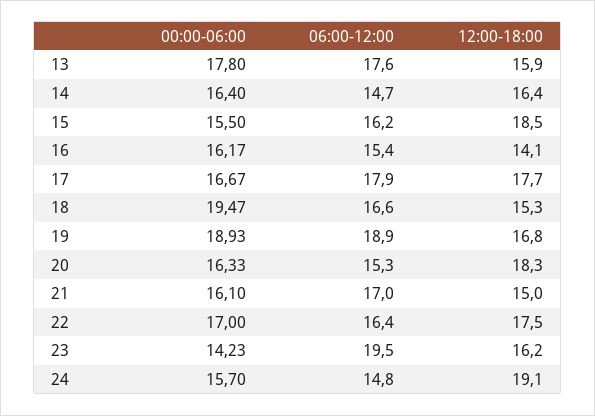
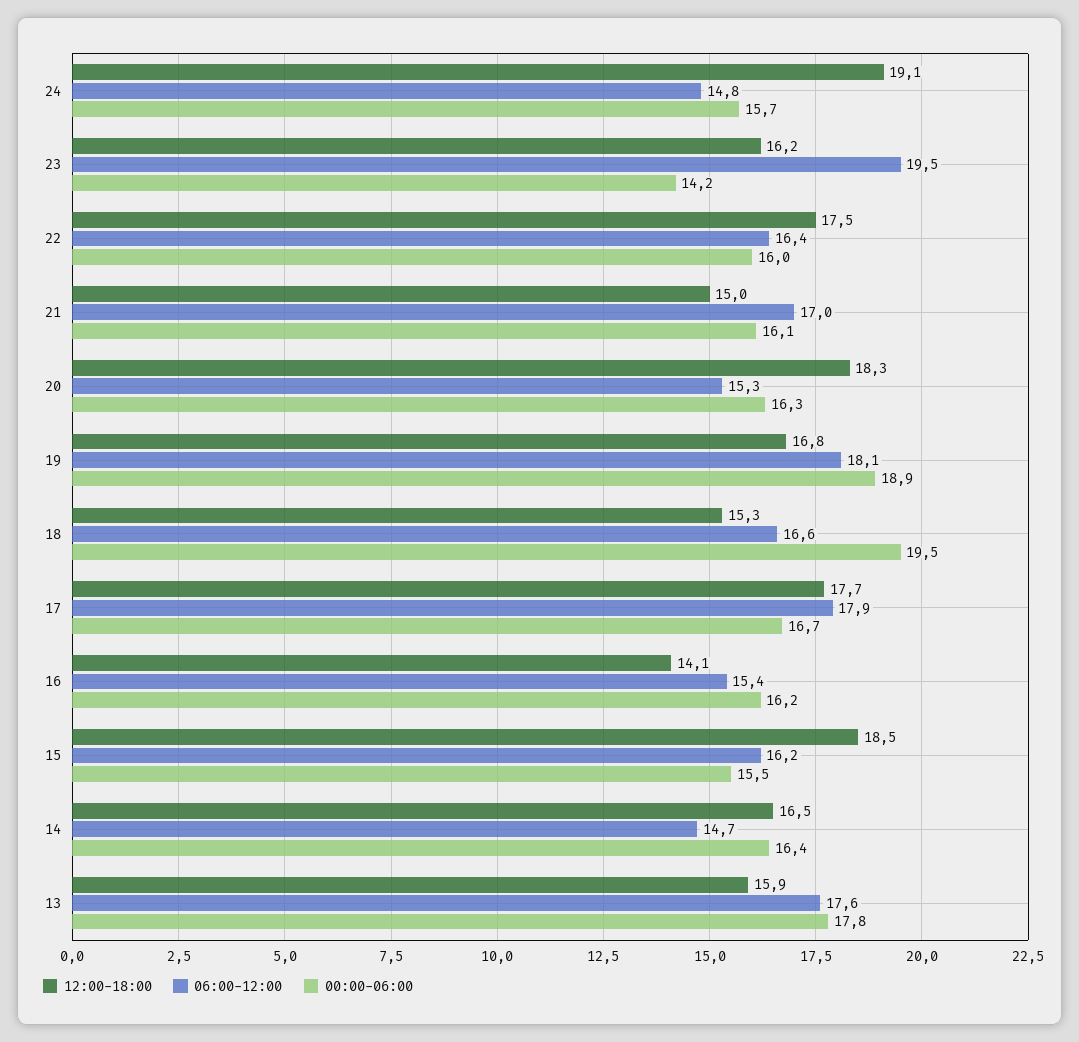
  {
    "00:00-06:00": {
      "13": 17.8,
      "14": 16.4,
      "15": 15.5,
      "16": 16.17,
      "17": 16.67,
      "18": 19.47,
      "19": 18.93,
      "20": 16.33,
      "21": 16.1,
-     "22": 17,
+     "22": 16,
      "23": 14.23,
      "24": 15.7
    },
    "06:00-12:00": {
      "13": 17.6,
      "14": 14.7,
      "15": 16.2,
      "16": 15.4,
      "17": 17.9,
      "18": 16.6,
-     "19": 18.9,
+     "19": 18.1,
      "20": 15.3,
      "21": 17,
      "22": 16.4,
      "23": 19.5,
      "24": 14.8
    },
    "12:00-18:00": {
      "13": 15.9,
-     "14": 16.4,
+     "14": 16.5,
      "15": 18.5,
      "16": 14.1,
      "17": 17.7,
      "18": 15.3,
      "19": 16.8,
      "20": 18.3,
      "21": 15,
      "22": 17.5,
      "23": 16.2,
      "24": 19.1
    }
  }

